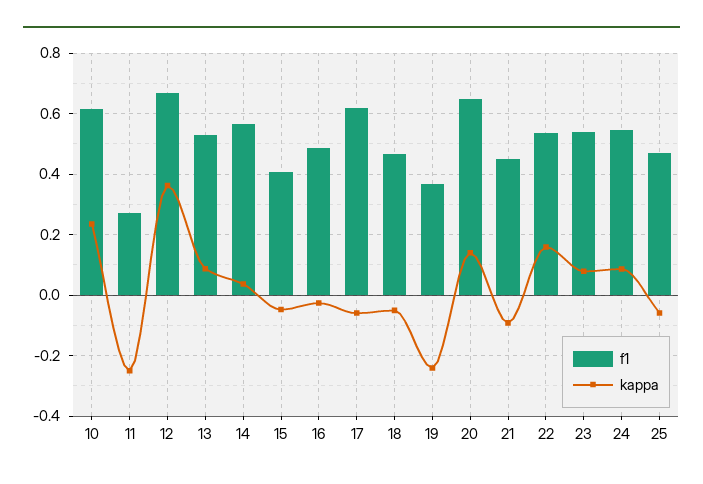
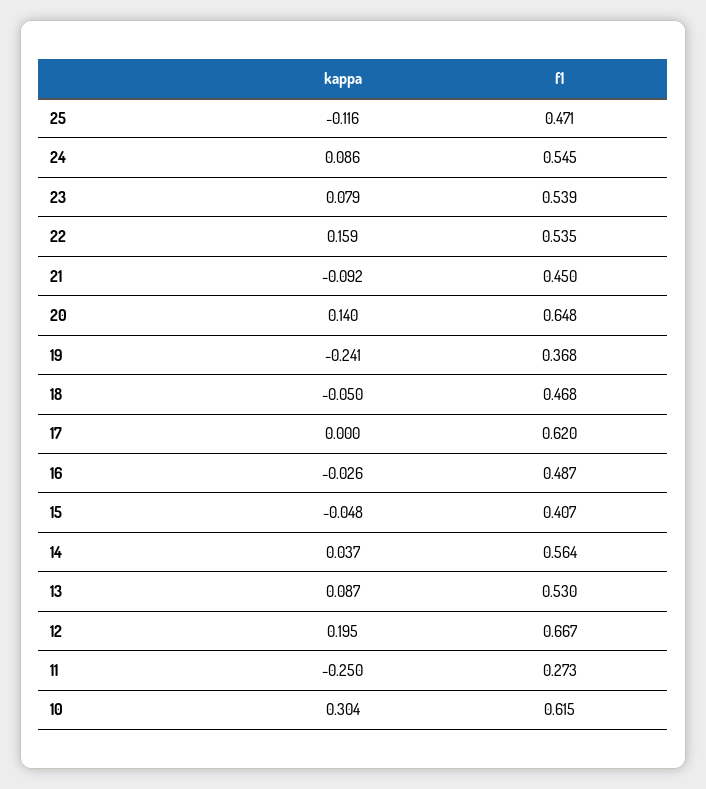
  {
    "f1": {
      "10": 0.615,
      "11": 0.273,
      "12": 0.667,
      "13": 0.53,
      "14": 0.564,
      "15": 0.407,
      "16": 0.487,
      "17": 0.62,
      "18": 0.468,
      "19": 0.368,
      "20": 0.648,
      "21": 0.45,
      "22": 0.535,
      "23": 0.539,
      "24": 0.545,
      "25": 0.471
    },
    "kappa": {
-     "10": 0.24,
+     "10": 0.304,
      "11": -0.25,
-     "12": 0.36,
+     "12": 0.195,
      "13": 0.087,
      "14": 0.037,
      "15": -0.048,
      "16": -0.026,
-     "17": -0.06,
+     "17": 0,
      "18": -0.05,
      "19": -0.241,
      "20": 0.14,
      "21": -0.092,
      "22": 0.159,
      "23": 0.079,
      "24": 0.086,
-     "25": -0.06
+     "25": -0.116
    }
  }

